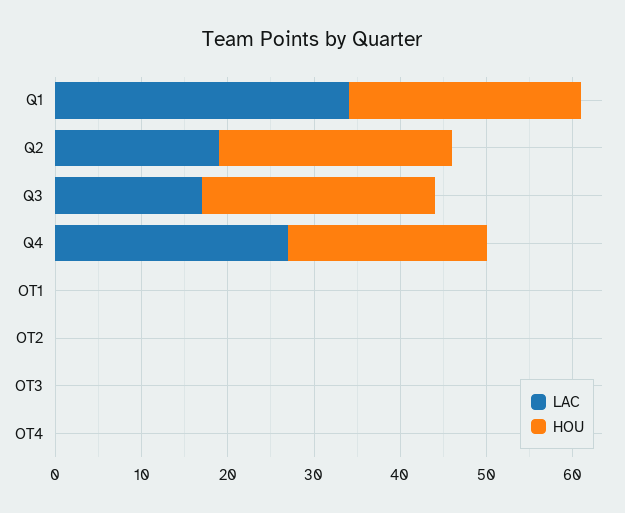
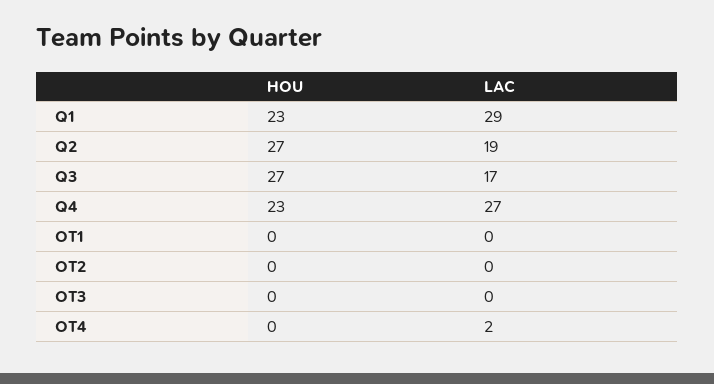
  {
    "LAC": {
-     "Q1": 34,
+     "Q1": 29,
      "Q2": 19,
      "Q3": 17,
      "Q4": 27,
      "OT1": 0,
      "OT2": 0,
      "OT3": 0,
-     "OT4": 0
+     "OT4": 2
    },
    "HOU": {
-     "Q1": 27,
+     "Q1": 23,
      "Q2": 27,
      "Q3": 27,
      "Q4": 23,
      "OT1": 0,
      "OT2": 0,
      "OT3": 0,
      "OT4": 0
    }
  }

